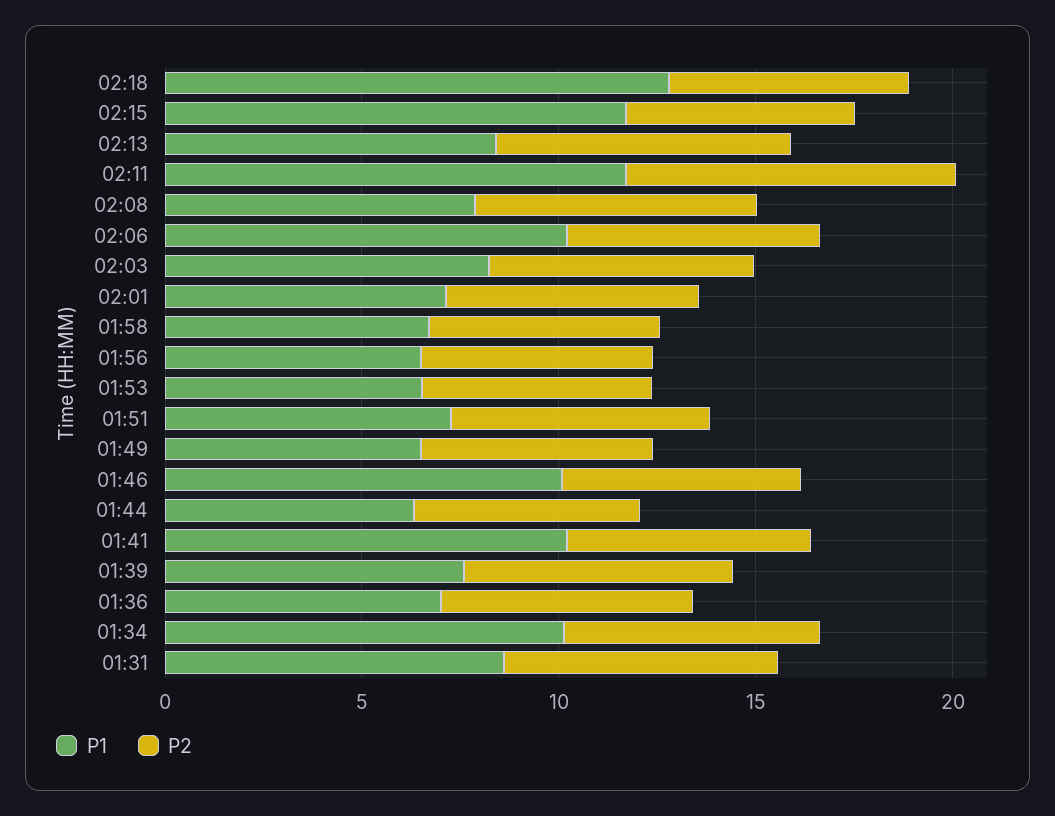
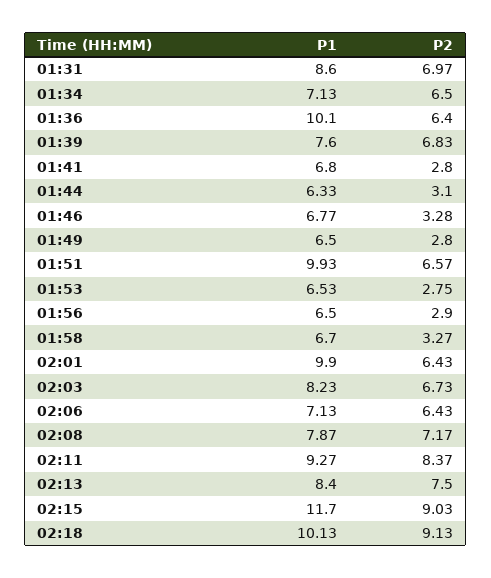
  {
    "P1": {
-     "02:18": 13,
+     "02:18": 10.13,
      "02:15": 11.7,
      "02:13": 8.4,
-     "02:11": 12,
+     "02:11": 9.27,
      "02:08": 7.87,
-     "02:06": 10,
+     "02:06": 7.13,
      "02:03": 8.23,
-     "02:01": 7,
+     "02:01": 9.9,
      "01:58": 6.7,
      "01:56": 6.5,
      "01:53": 6.53,
-     "01:51": 7,
+     "01:51": 9.93,
      "01:49": 6.5,
-     "01:46": 10,
+     "01:46": 6.77,
      "01:44": 6.33,
-     "01:41": 10,
+     "01:41": 6.8,
      "01:39": 7.6,
-     "01:36": 7,
+     "01:36": 10.1,
-     "01:34": 10,
+     "01:34": 7.13,
      "01:31": 8.6
    },
    "P2": {
-     "02:18": 6,
+     "02:18": 9.13,
-     "02:15": 6,
+     "02:15": 9.03,
      "02:13": 7.5,
      "02:11": 8.37,
      "02:08": 7.17,
      "02:06": 6.43,
      "02:03": 6.73,
      "02:01": 6.43,
-     "01:58": 6,
+     "01:58": 3.27,
-     "01:56": 6,
+     "01:56": 2.9,
-     "01:53": 6,
+     "01:53": 2.75,
      "01:51": 6.57,
-     "01:49": 6,
+     "01:49": 2.8,
-     "01:46": 6,
+     "01:46": 3.28,
-     "01:44": 6,
+     "01:44": 3.1,
-     "01:41": 6,
+     "01:41": 2.8,
      "01:39": 6.83,
      "01:36": 6.4,
      "01:34": 6.5,
      "01:31": 6.97
    }
  }

